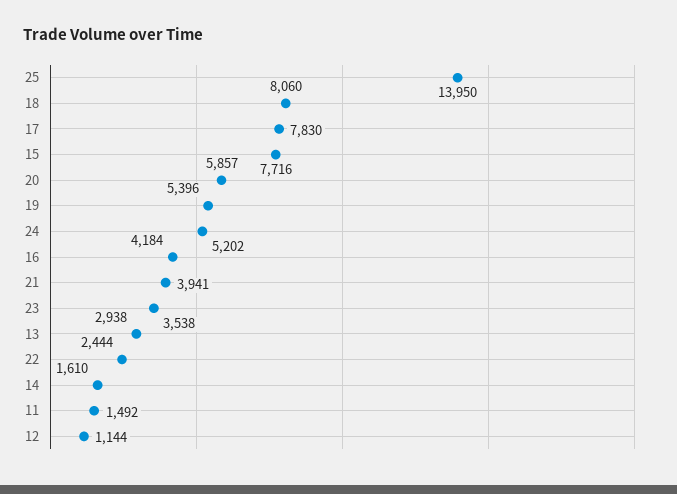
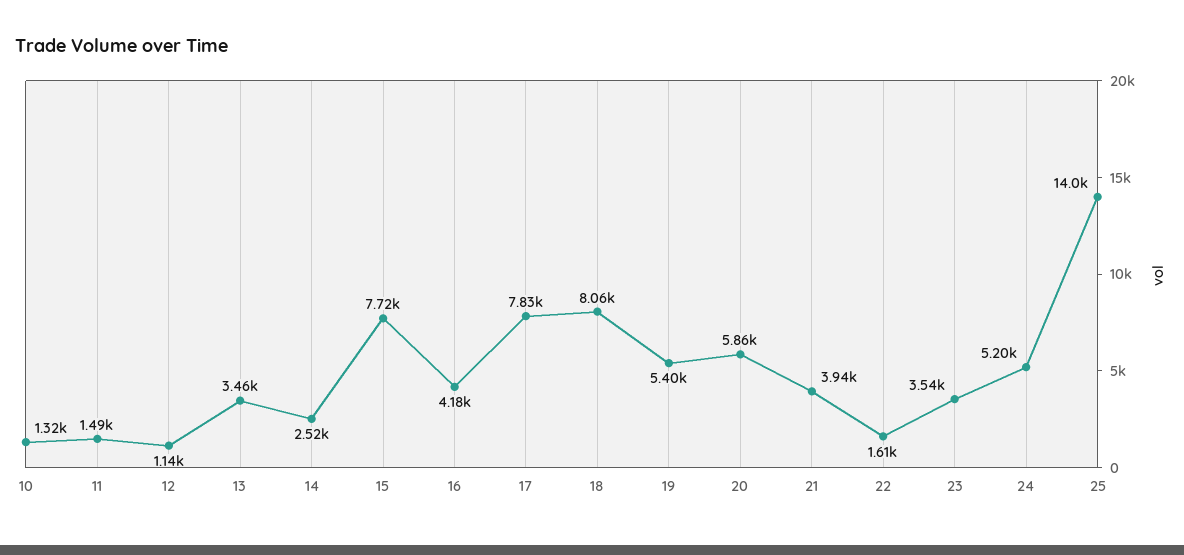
  {
    "25": 13950,
    "18": 8060,
    "17": 7830,
    "15": 7716,
    "20": 5857,
    "19": 5396,
    "24": 5202,
    "16": 4184,
    "21": 3941,
    "23": 3538,
-   "13": 2938,
+   "13": 3460,
-   "22": 2444,
+   "22": 1610,
-   "14": 1610,
+   "14": 2520,
    "11": 1492,
-   "12": 1144
+   "12": 1144,
+   "10": 1320
  }

